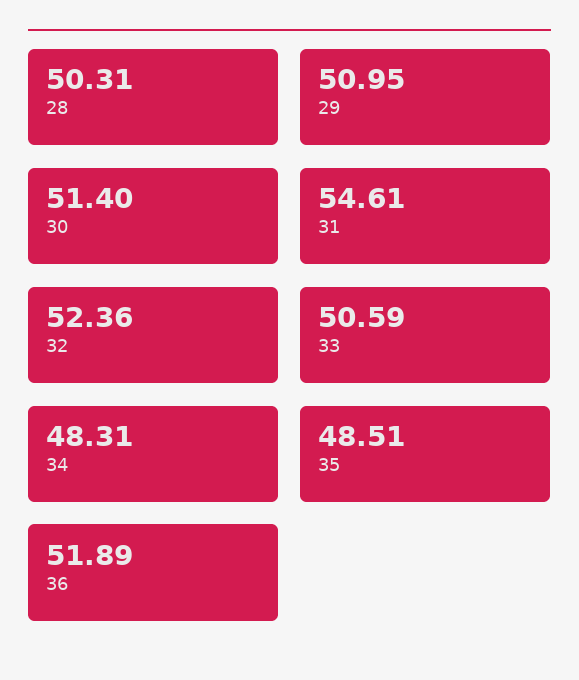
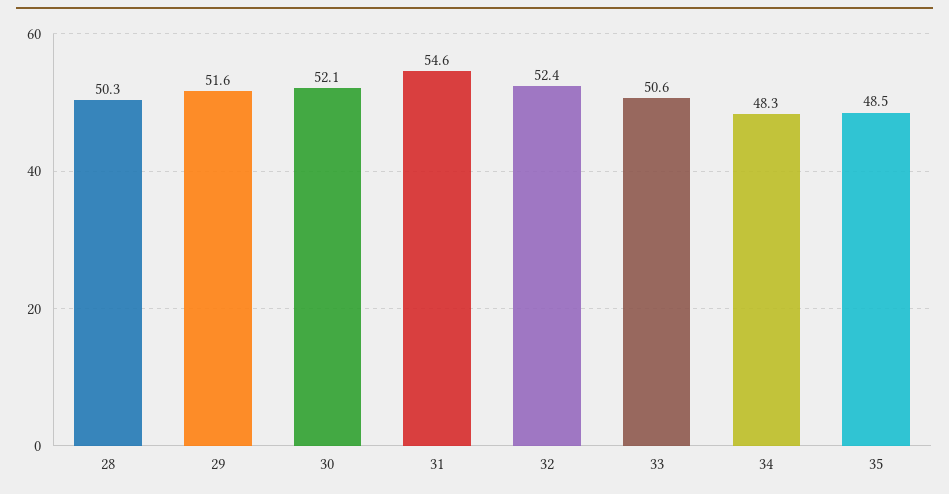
  {
    "28": 50.31,
-   "29": 50.95,
+   "29": 51.6,
-   "30": 51.4,
+   "30": 52.1,
    "31": 54.61,
    "32": 52.36,
    "33": 50.59,
    "34": 48.31,
-   "35": 48.51,
+   "35": 48.51
-   "36": 51.89
  }

